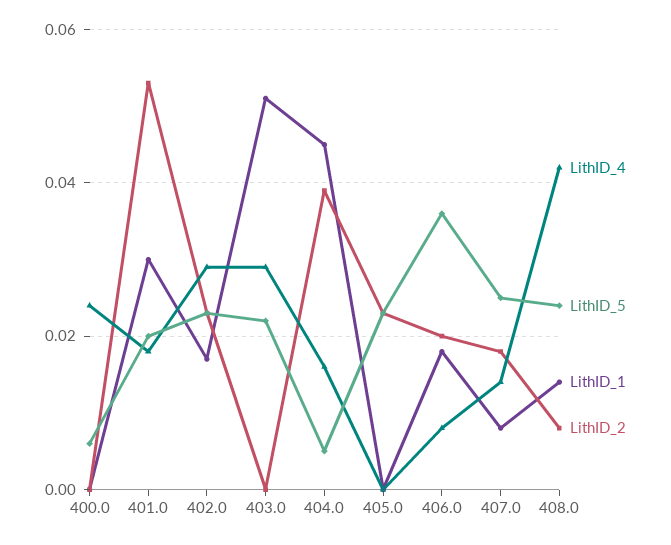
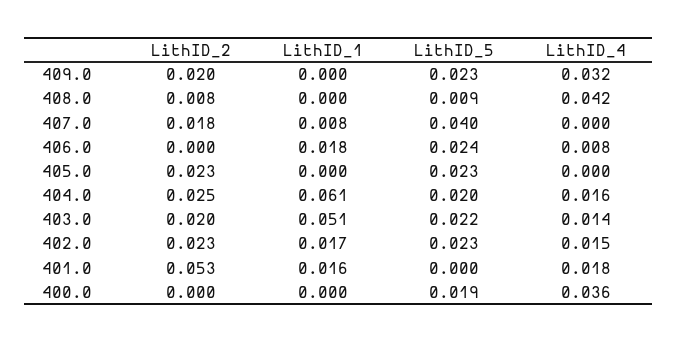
  {
    "LithID_4": {
-     "400.0": 0.025,
+     "400.0": 0.036,
      "401.0": 0.018,
-     "402.0": 0.03,
+     "402.0": 0.015,
-     "403.0": 0.03,
+     "403.0": 0.014,
      "404.0": 0.016,
      "405.0": 0,
      "406.0": 0.008,
-     "407.0": 0.015,
+     "407.0": 0,
-     "408.0": 0.042
+     "408.0": 0.042,
+     "409.0": 0.032
    },
    "LithID_5": {
-     "400.0": 0.005,
+     "400.0": 0.019,
-     "401.0": 0.02,
+     "401.0": 0,
      "402.0": 0.023,
      "403.0": 0.022,
-     "404.0": 0.005,
+     "404.0": 0.02,
      "405.0": 0.023,
-     "406.0": 0.035,
+     "406.0": 0.024,
-     "407.0": 0.025,
+     "407.0": 0.04,
-     "408.0": 0.025
+     "408.0": 0.009,
+     "409.0": 0.023
    },
    "LithID_1": {
      "400.0": 0,
-     "401.0": 0.03,
+     "401.0": 0.016,
      "402.0": 0.017,
      "403.0": 0.051,
-     "404.0": 0.045,
+     "404.0": 0.061,
      "405.0": 0,
      "406.0": 0.018,
      "407.0": 0.008,
-     "408.0": 0.015
+     "408.0": 0,
+     "409.0": 0
    },
    "LithID_2": {
      "400.0": 0,
      "401.0": 0.053,
      "402.0": 0.023,
-     "403.0": 0,
+     "403.0": 0.02,
-     "404.0": 0.04,
+     "404.0": 0.025,
      "405.0": 0.023,
-     "406.0": 0.02,
+     "406.0": 0,
      "407.0": 0.018,
-     "408.0": 0.008
+     "408.0": 0.008,
+     "409.0": 0.02
    }
  }

